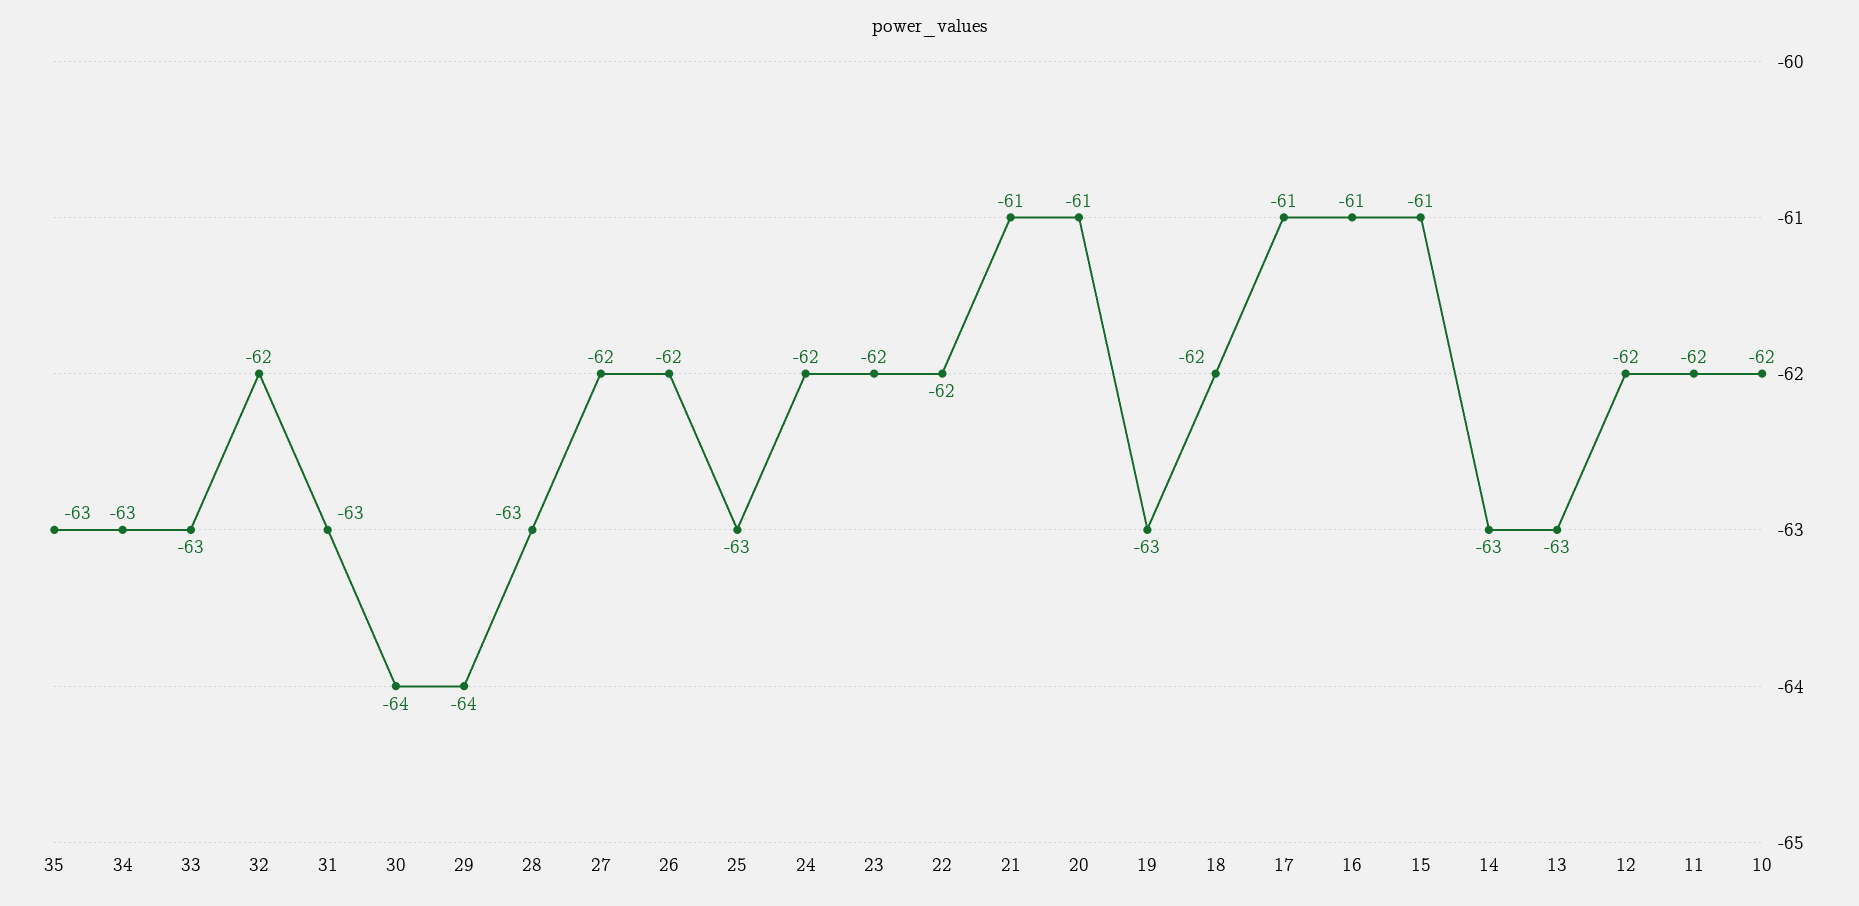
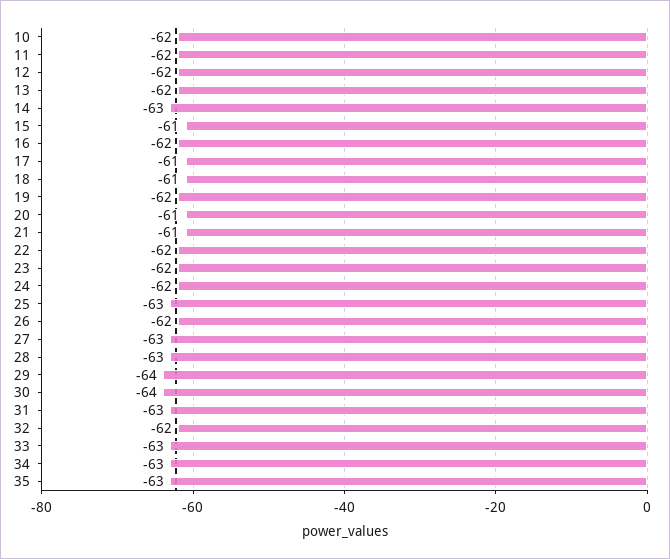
  {
    "35": -63,
    "34": -63,
    "33": -63,
    "32": -62,
    "31": -63,
    "30": -64,
    "29": -64,
    "28": -63,
-   "27": -62,
+   "27": -63,
    "26": -62,
    "25": -63,
    "24": -62,
    "23": -62,
    "22": -62,
    "21": -61,
    "20": -61,
-   "19": -63,
+   "19": -62,
-   "18": -62,
+   "18": -61,
    "17": -61,
-   "16": -61,
+   "16": -62,
    "15": -61,
    "14": -63,
-   "13": -63,
+   "13": -62,
    "12": -62,
    "11": -62,
    "10": -62
  }

